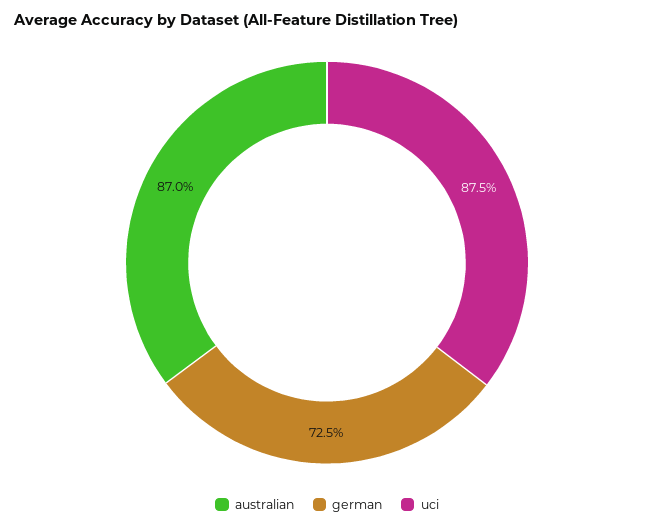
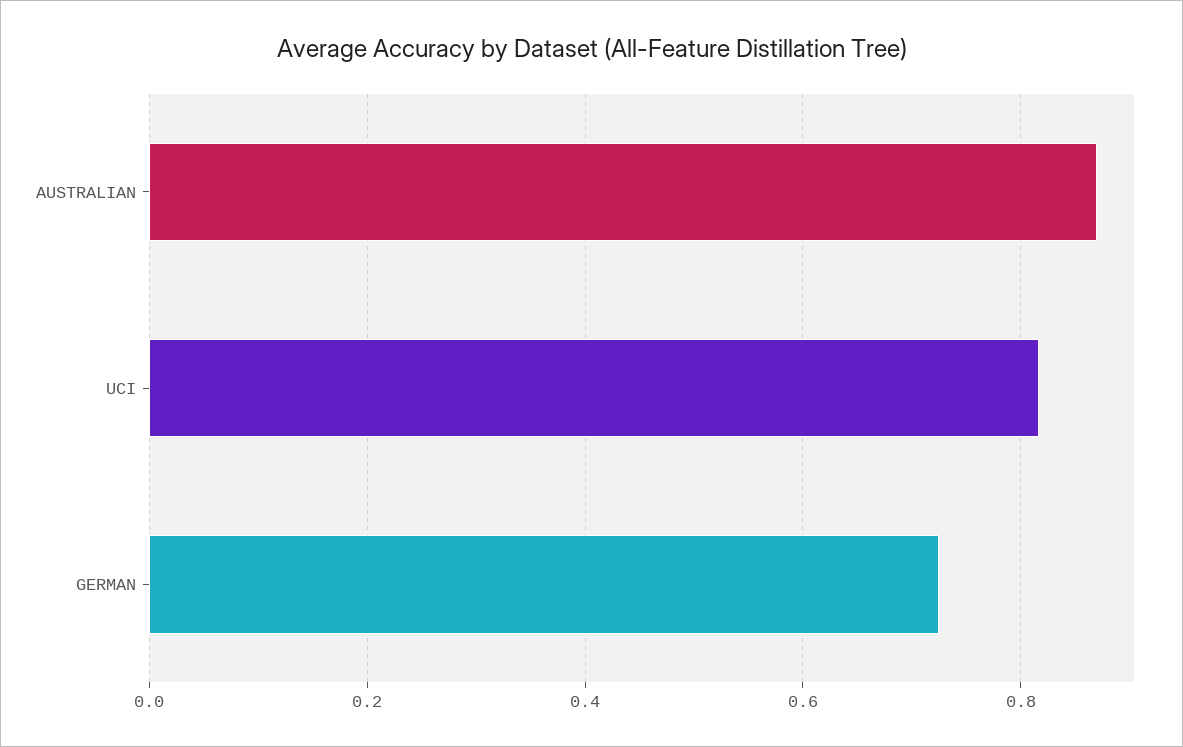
  {
    "australian": 0.87,
    "german": 0.725,
-   "uci": 0.875
+   "uci": 0.82
  }

